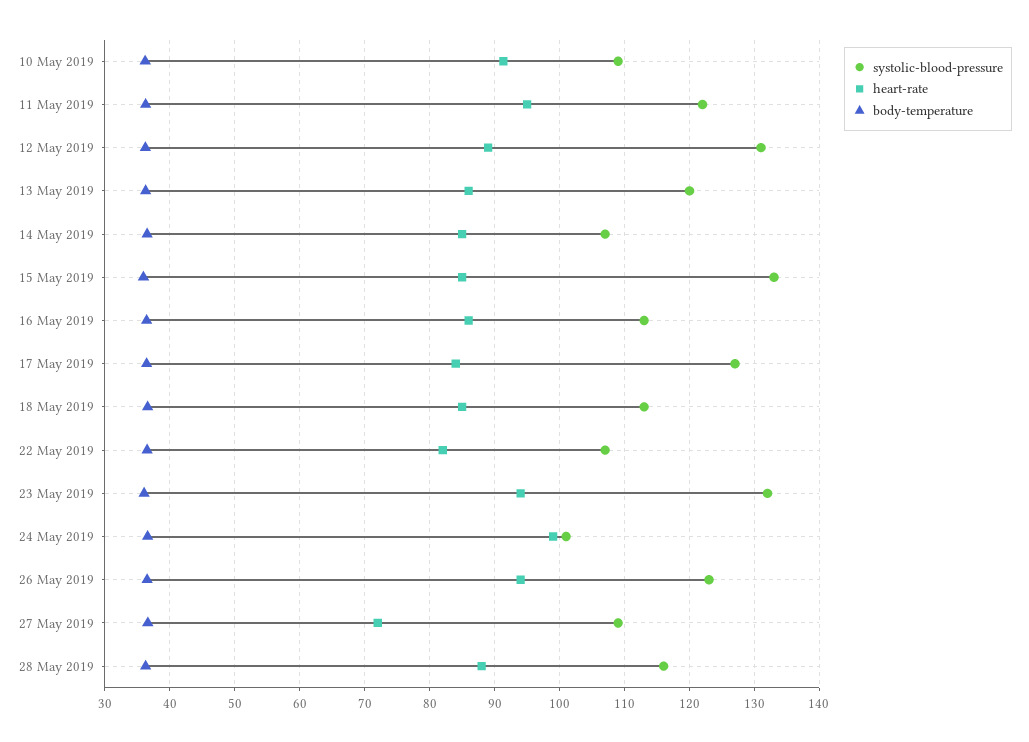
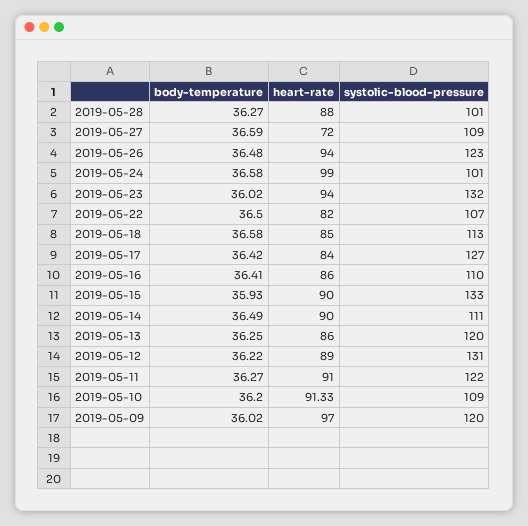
  {
    "systolic-blood-pressure": {
      "10 May 2019": 109,
      "11 May 2019": 122,
      "12 May 2019": 131,
      "13 May 2019": 120,
-     "14 May 2019": 107,
+     "14 May 2019": 111,
      "15 May 2019": 133,
-     "16 May 2019": 113,
+     "16 May 2019": 110,
      "17 May 2019": 127,
      "18 May 2019": 113,
      "22 May 2019": 107,
      "23 May 2019": 132,
      "24 May 2019": 101,
      "26 May 2019": 123,
      "27 May 2019": 109,
-     "28 May 2019": 116
+     "28 May 2019": 101,
+     "2019-05-09": 120
    },
    "heart-rate": {
      "10 May 2019": 91.33,
-     "11 May 2019": 95,
+     "11 May 2019": 91,
      "12 May 2019": 89,
      "13 May 2019": 86,
-     "14 May 2019": 85,
+     "14 May 2019": 90,
-     "15 May 2019": 85,
+     "15 May 2019": 90,
      "16 May 2019": 86,
      "17 May 2019": 84,
      "18 May 2019": 85,
      "22 May 2019": 82,
      "23 May 2019": 94,
      "24 May 2019": 99,
      "26 May 2019": 94,
      "27 May 2019": 72,
-     "28 May 2019": 88
+     "28 May 2019": 88,
+     "2019-05-09": 97
    },
    "body-temperature": {
      "10 May 2019": 36.2,
      "11 May 2019": 36.27,
      "12 May 2019": 36.22,
      "13 May 2019": 36.25,
      "14 May 2019": 36.49,
      "15 May 2019": 35.93,
      "16 May 2019": 36.41,
      "17 May 2019": 36.42,
      "18 May 2019": 36.58,
      "22 May 2019": 36.5,
      "23 May 2019": 36.02,
      "24 May 2019": 36.58,
      "26 May 2019": 36.48,
      "27 May 2019": 36.59,
-     "28 May 2019": 36.27
+     "28 May 2019": 36.27,
+     "2019-05-09": 36.02
    }
  }

